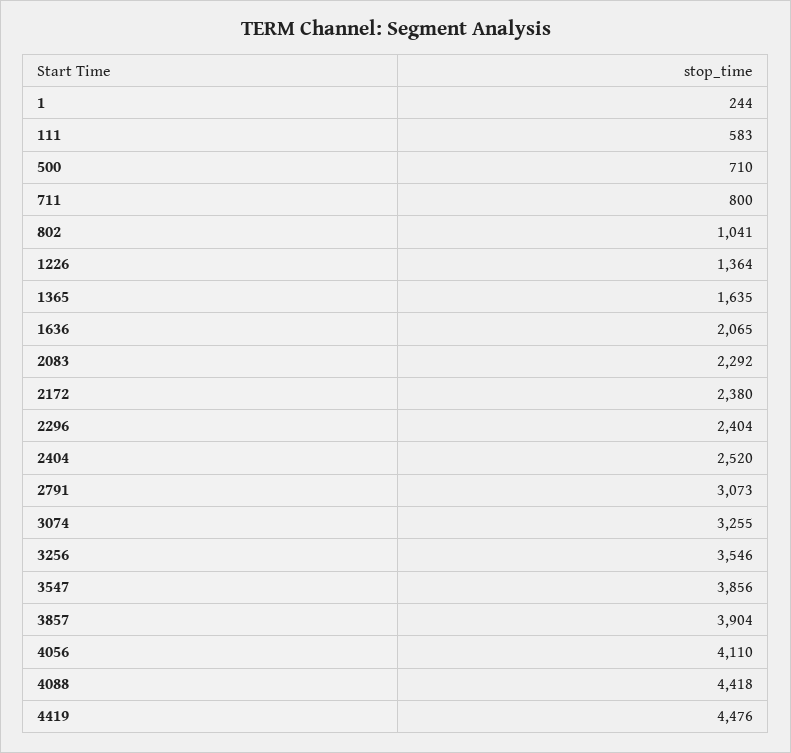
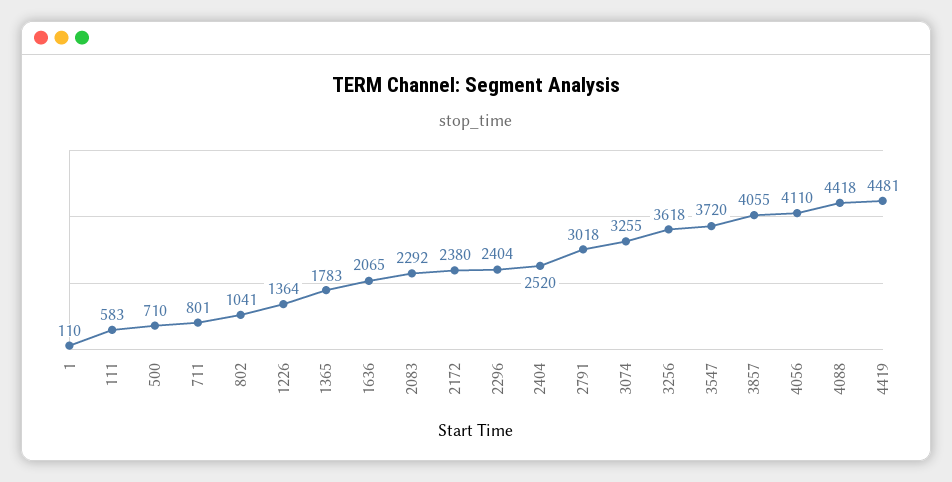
  {
-   "1": 244,
+   "1": 110,
    "111": 583,
    "500": 710,
-   "711": 800,
+   "711": 801,
    "802": 1041,
    "1226": 1364,
-   "1365": 1635,
+   "1365": 1783,
    "1636": 2065,
    "2083": 2292,
    "2172": 2380,
    "2296": 2404,
    "2404": 2520,
-   "2791": 3073,
+   "2791": 3018,
    "3074": 3255,
-   "3256": 3546,
+   "3256": 3618,
-   "3547": 3856,
+   "3547": 3720,
-   "3857": 3904,
+   "3857": 4055,
    "4056": 4110,
    "4088": 4418,
-   "4419": 4476
+   "4419": 4481
  }

